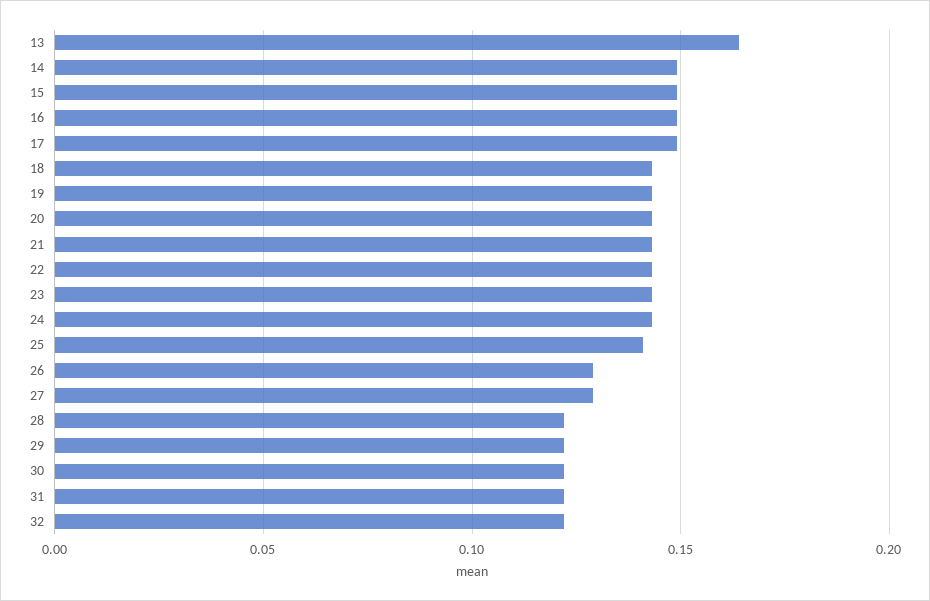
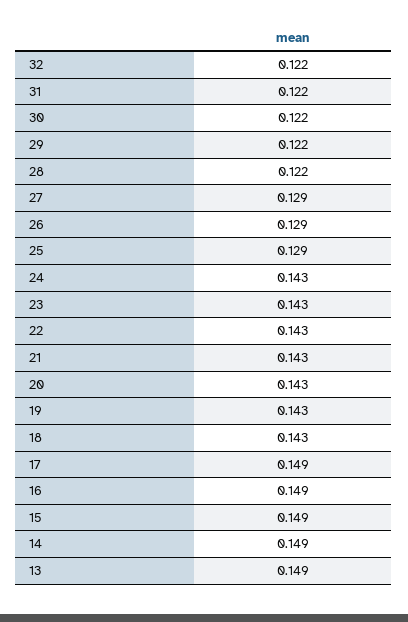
  {
-   "13": 0.165,
+   "13": 0.149,
    "14": 0.149,
    "15": 0.149,
    "16": 0.149,
    "17": 0.149,
    "18": 0.143,
    "19": 0.143,
    "20": 0.143,
    "21": 0.143,
    "22": 0.143,
    "23": 0.143,
    "24": 0.143,
-   "25": 0.14,
+   "25": 0.129,
    "26": 0.129,
    "27": 0.129,
    "28": 0.122,
    "29": 0.122,
    "30": 0.122,
    "31": 0.122,
    "32": 0.122
  }

